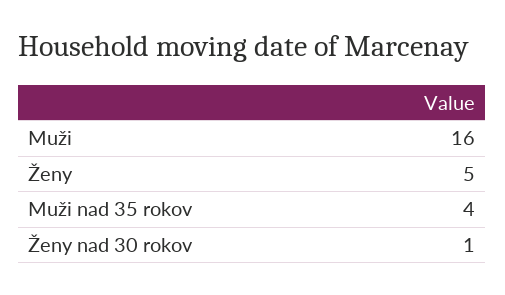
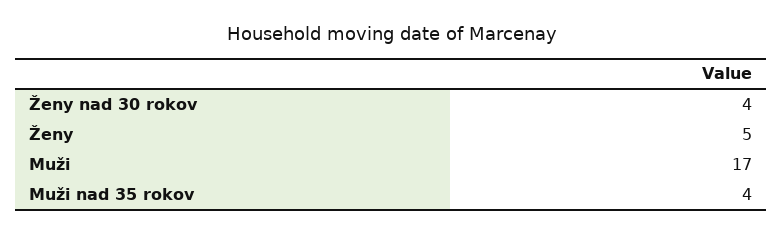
  {
-   "Muži": 16,
+   "Muži": 17,
    "Ženy": 5,
    "Muži nad 35 rokov": 4,
-   "Ženy nad 30 rokov": 1
+   "Ženy nad 30 rokov": 4
  }

